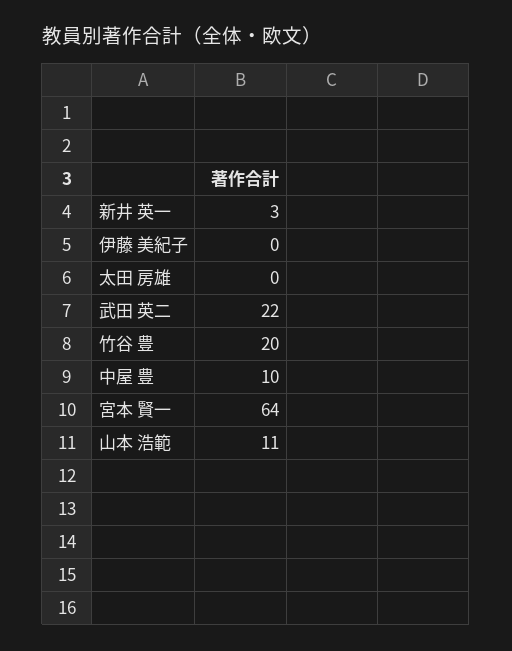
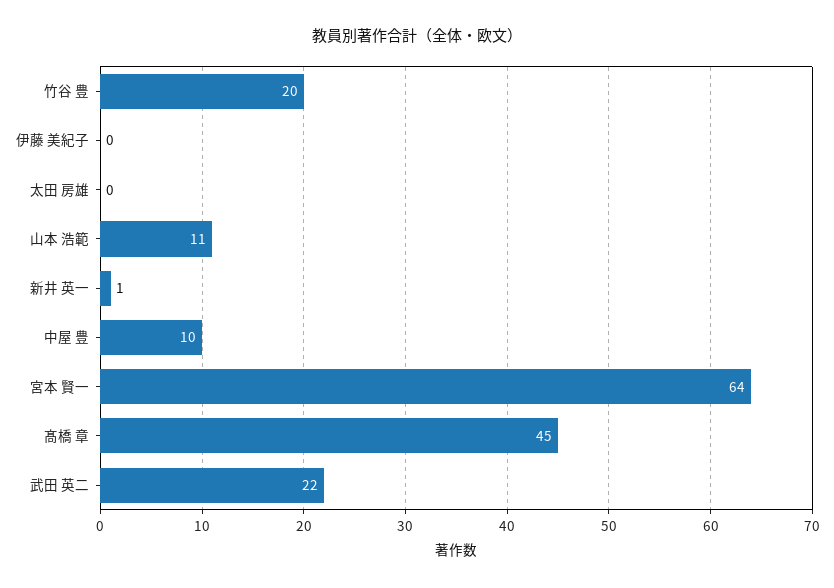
  {
-   "新井 英一": 3,
+   "新井 英一": 1,
    "伊藤 美紀子": 0,
    "太田 房雄": 0,
    "武田 英二": 22,
    "竹谷 豊": 20,
    "中屋 豊": 10,
    "宮本 賢一": 64,
-   "山本 浩範": 11
+   "山本 浩範": 11,
+   "髙橋 章": 45
  }

